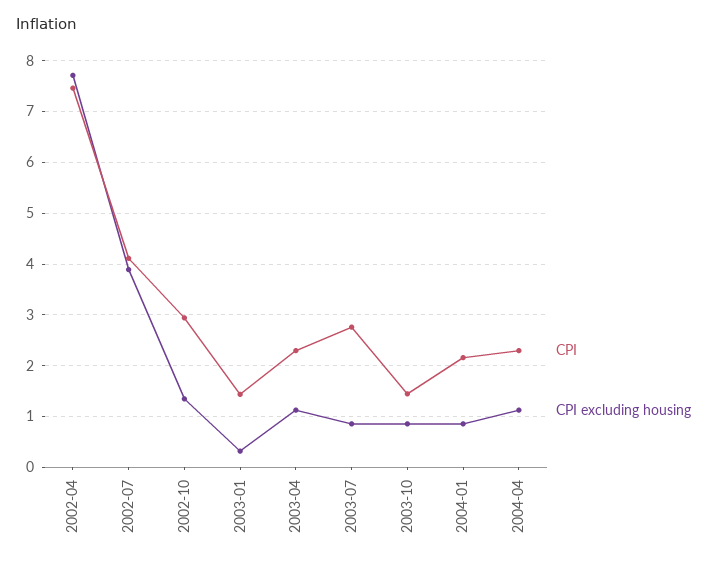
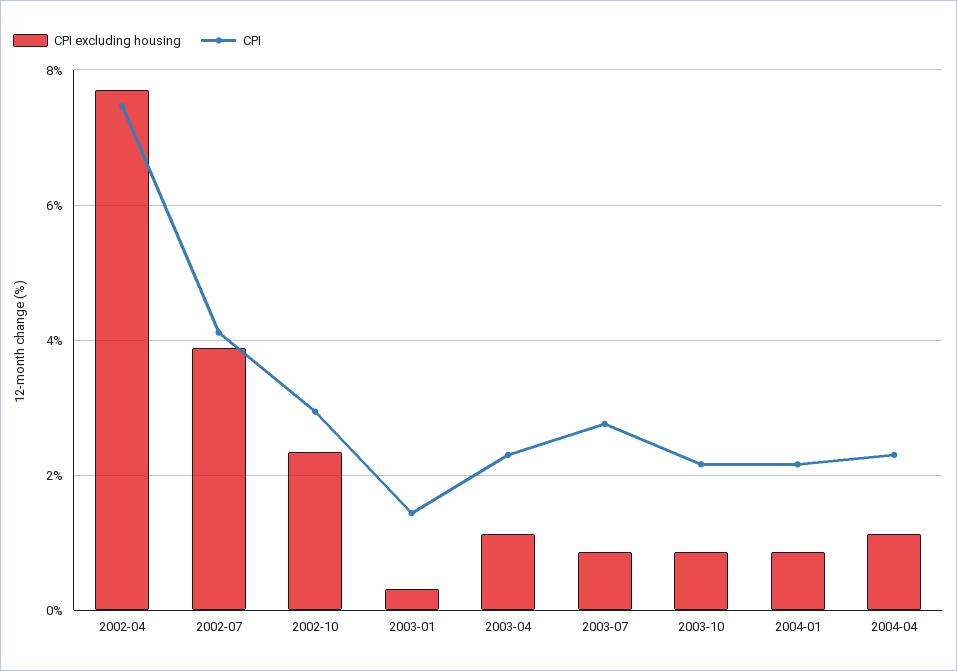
  {
    "CPI": {
      "2002-04": 7.4,
      "2002-07": 4.2,
      "2002-10": 3,
      "2003-01": 1.4,
      "2003-04": 2.4,
      "2003-07": 2.8,
-     "2003-10": 1.4,
+     "2003-10": 2.2,
      "2004-01": 2.2,
      "2004-04": 2.4
    },
    "CPI excluding housing": {
      "2002-04": 7.8,
      "2002-07": 3.8,
-     "2002-10": 1.4,
+     "2002-10": 2.4,
      "2003-01": 0.4,
      "2003-04": 1.2,
      "2003-07": 0.8,
      "2003-10": 0.8,
      "2004-01": 0.8,
      "2004-04": 1.2
    }
  }

